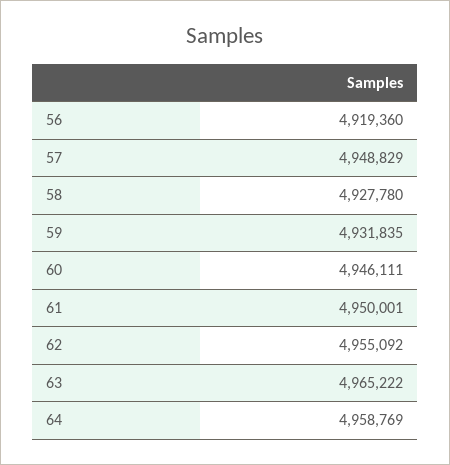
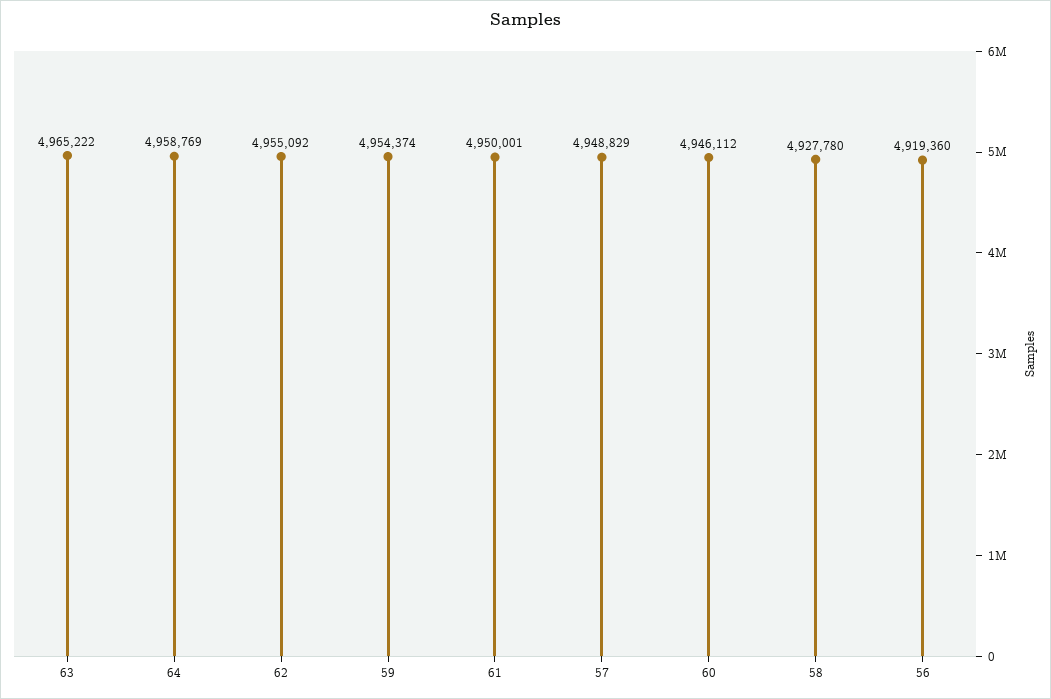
  {
    "56": 4919360,
    "57": 4948829,
    "58": 4927780,
-   "59": 4931835,
+   "59": 4954374,
-   "60": 4946111,
+   "60": 4946112,
    "61": 4950001,
    "62": 4955092,
    "63": 4965222,
    "64": 4958769
  }

